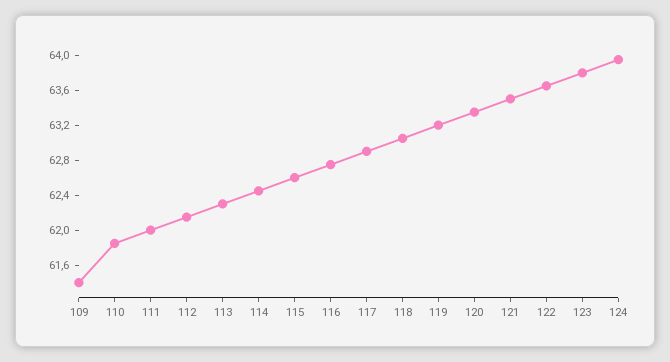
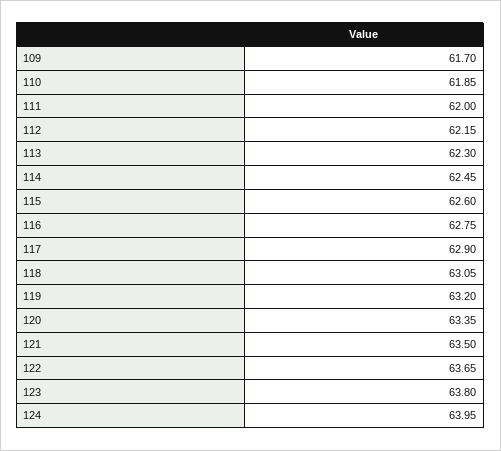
  {
-   "109": 61.4,
+   "109": 61.7,
    "110": 61.85,
    "111": 62,
    "112": 62.15,
    "113": 62.3,
    "114": 62.45,
    "115": 62.6,
    "116": 62.75,
    "117": 62.9,
    "118": 63.05,
    "119": 63.2,
    "120": 63.35,
    "121": 63.5,
    "122": 63.65,
    "123": 63.8,
    "124": 63.95
  }

